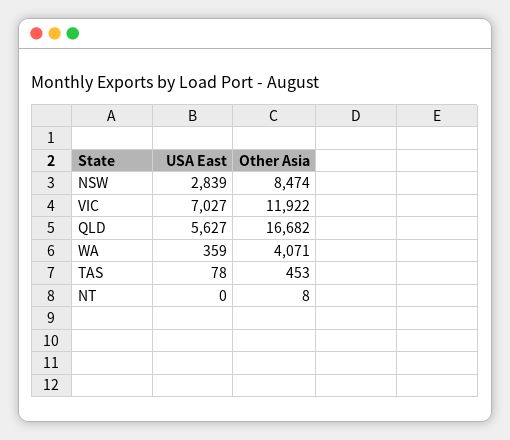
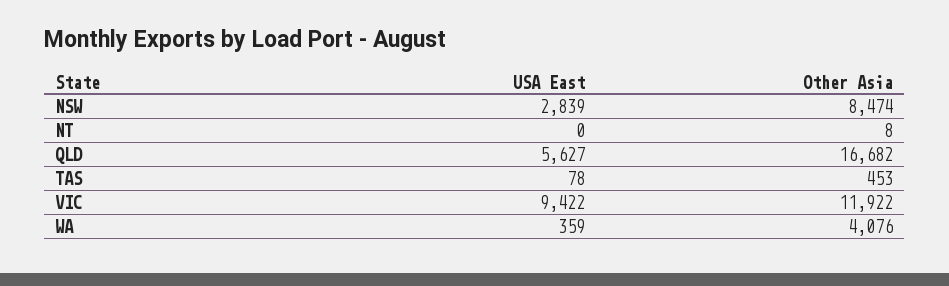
  {
    "USA East": {
      "NSW": 2839,
-     "VIC": 7027,
+     "VIC": 9422,
      "QLD": 5627,
      "WA": 359,
      "TAS": 78,
      "NT": 0
    },
    "Other Asia": {
      "NSW": 8474,
      "VIC": 11922,
      "QLD": 16682,
-     "WA": 4071,
+     "WA": 4076,
      "TAS": 453,
      "NT": 8
    }
  }

